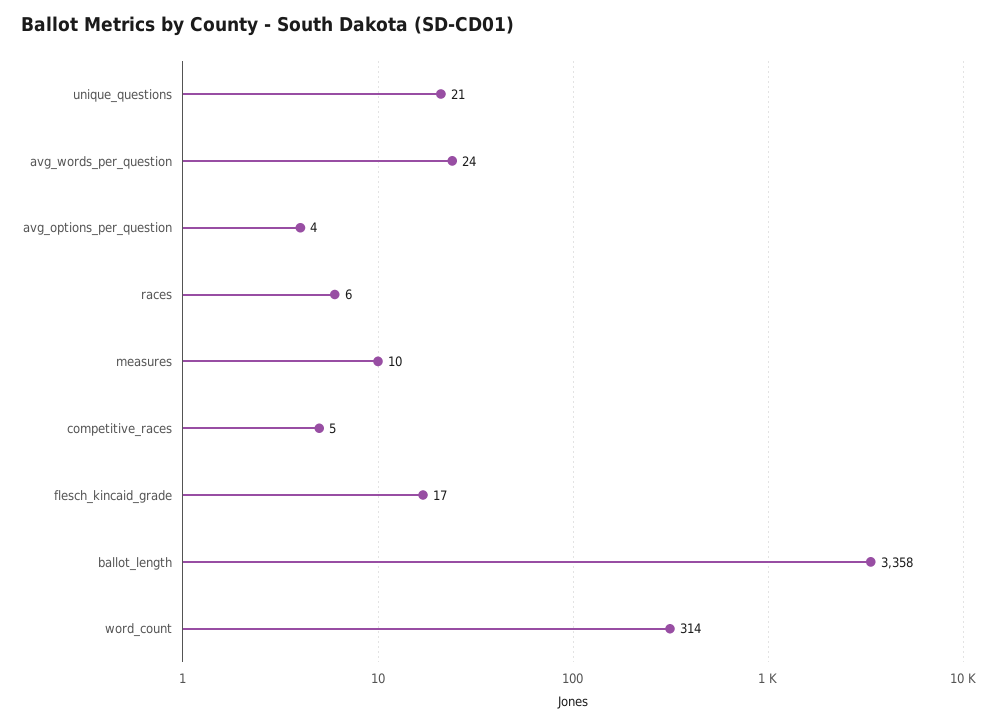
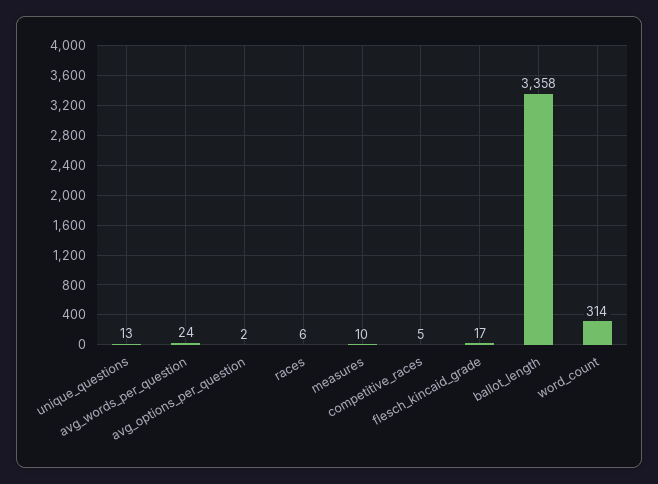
  {
-   "unique_questions": 21,
+   "unique_questions": 13,
    "avg_words_per_question": 24,
-   "avg_options_per_question": 4,
+   "avg_options_per_question": 2,
    "races": 6,
    "measures": 10,
    "competitive_races": 5,
    "flesch_kincaid_grade": 17,
    "ballot_length": 3358,
    "word_count": 314
  }

